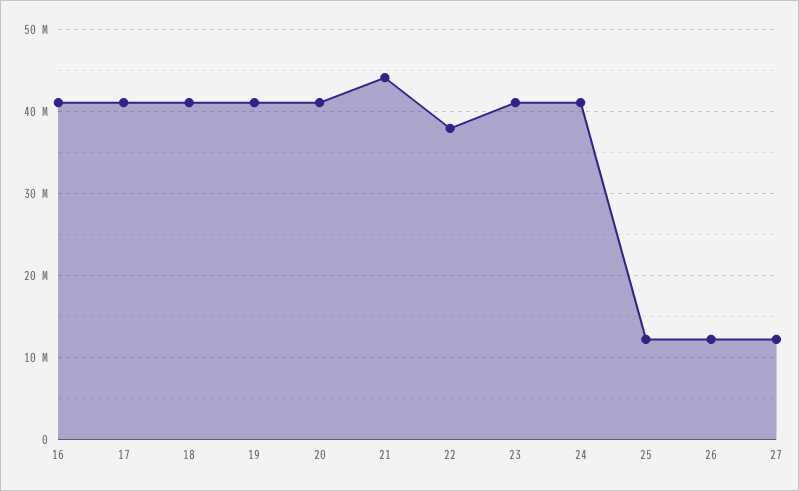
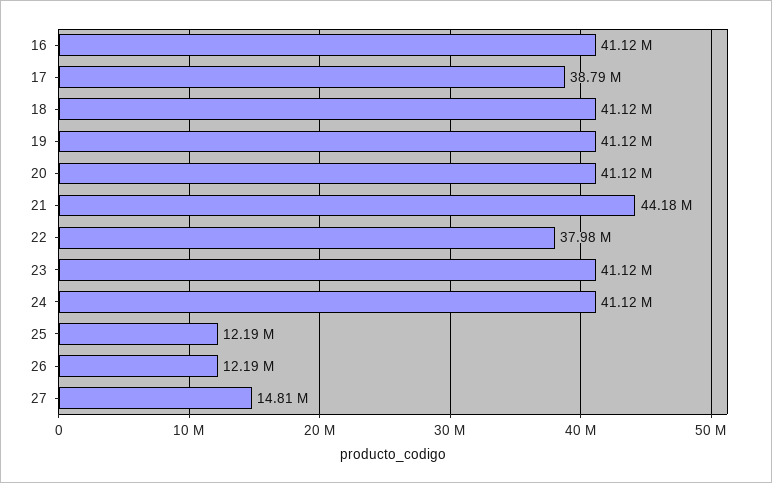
  {
    "16": 41120000,
-   "17": 41000000,
+   "17": 38790000,
    "18": 41120000,
    "19": 41120000,
    "20": 41120000,
    "21": 44180000,
    "22": 37980000,
    "23": 41120000,
    "24": 41120000,
    "25": 12190000,
    "26": 12190000,
-   "27": 12000000
+   "27": 14810000
  }

